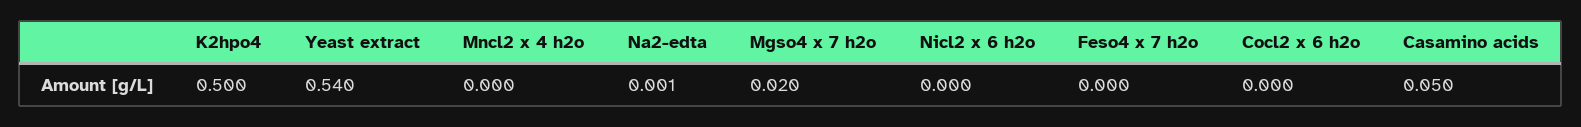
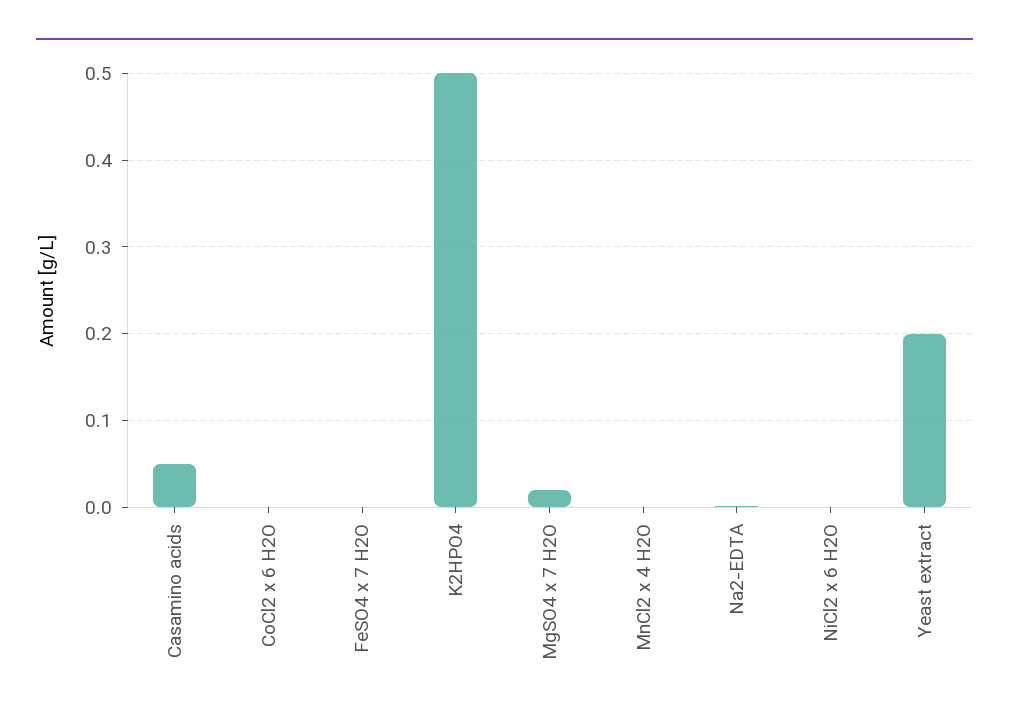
  {
    "K2hpo4": 0.5,
-   "Yeast extract": 0.54,
+   "Yeast extract": 0.2,
    "Mncl2 x 4 h2o": 0,
    "Na2-edta": 0.001,
    "Mgso4 x 7 h2o": 0.02,
    "Nicl2 x 6 h2o": 0,
    "Feso4 x 7 h2o": 0,
    "Cocl2 x 6 h2o": 0,
    "Casamino acids": 0.05
  }

